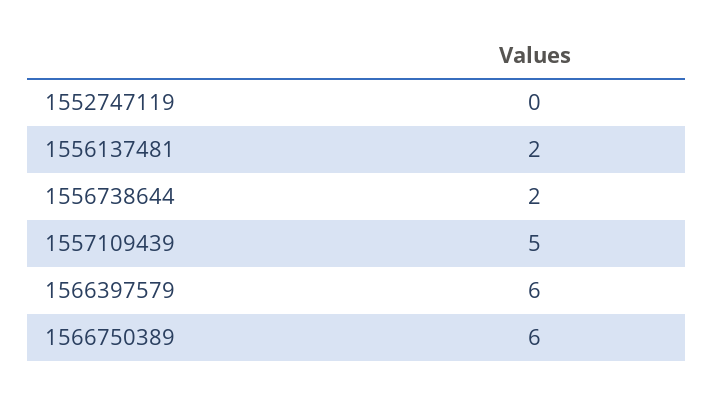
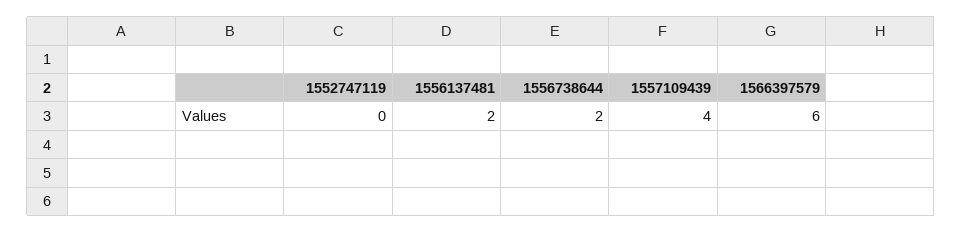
  {
    "1552747119": 0,
    "1556137481": 2,
    "1556738644": 2,
-   "1557109439": 5,
+   "1557109439": 4,
-   "1566397579": 6,
+   "1566397579": 6
-   "1566750389": 6
  }

